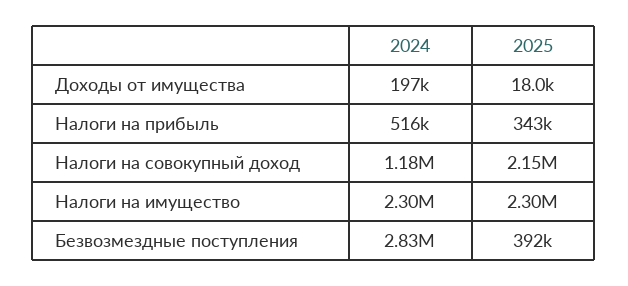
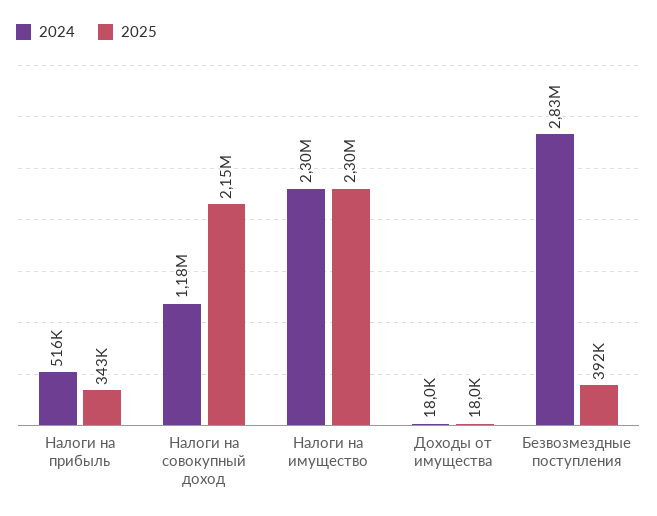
  {
    "2024": {
-     "Доходы от имущества": 197000,
+     "Доходы от имущества": 18000,
      "Налоги на прибыль": 516000,
      "Налоги на совокупный доход": 1180000,
      "Налоги на имущество": 2300000,
      "Безвозмездные поступления": 2830000
    },
    "2025": {
      "Доходы от имущества": 18000,
      "Налоги на прибыль": 343000,
      "Налоги на совокупный доход": 2150000,
      "Налоги на имущество": 2300000,
      "Безвозмездные поступления": 392000
    }
  }

